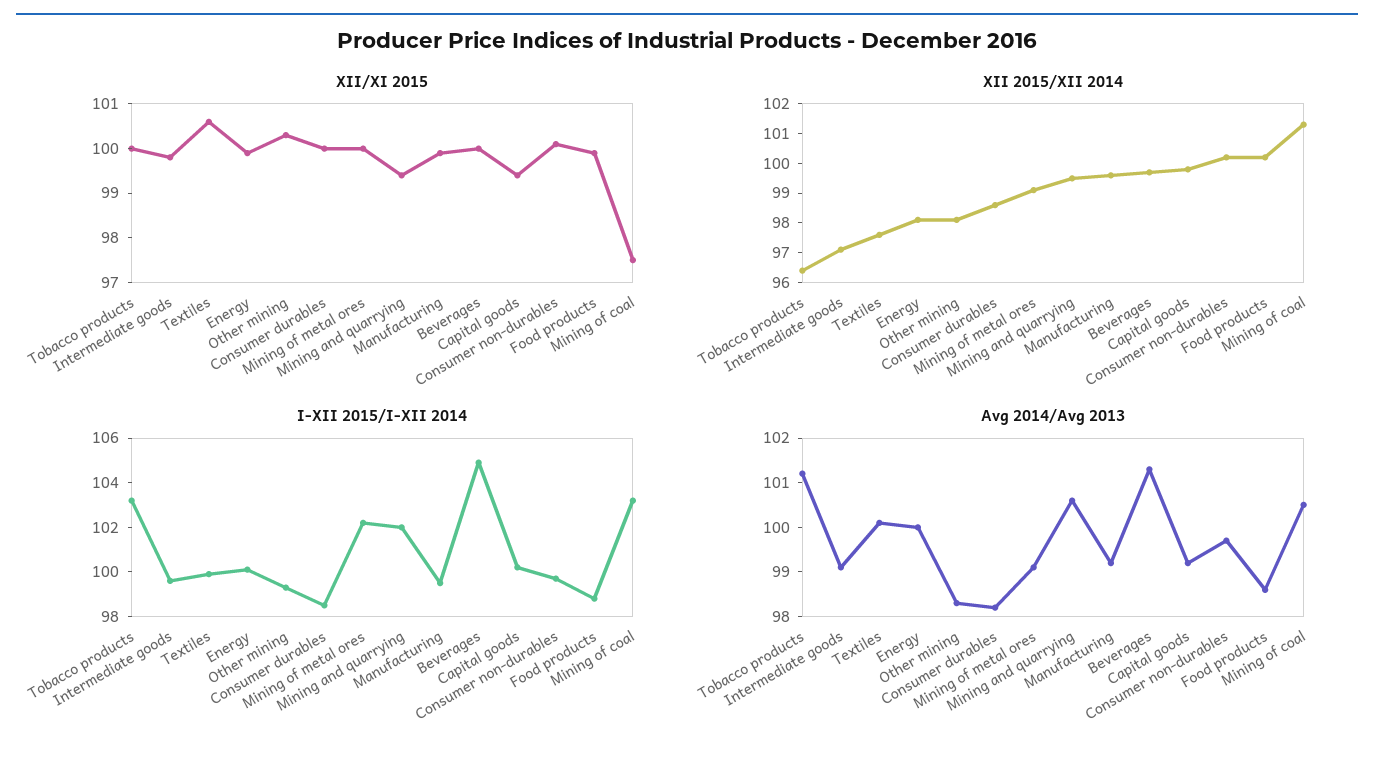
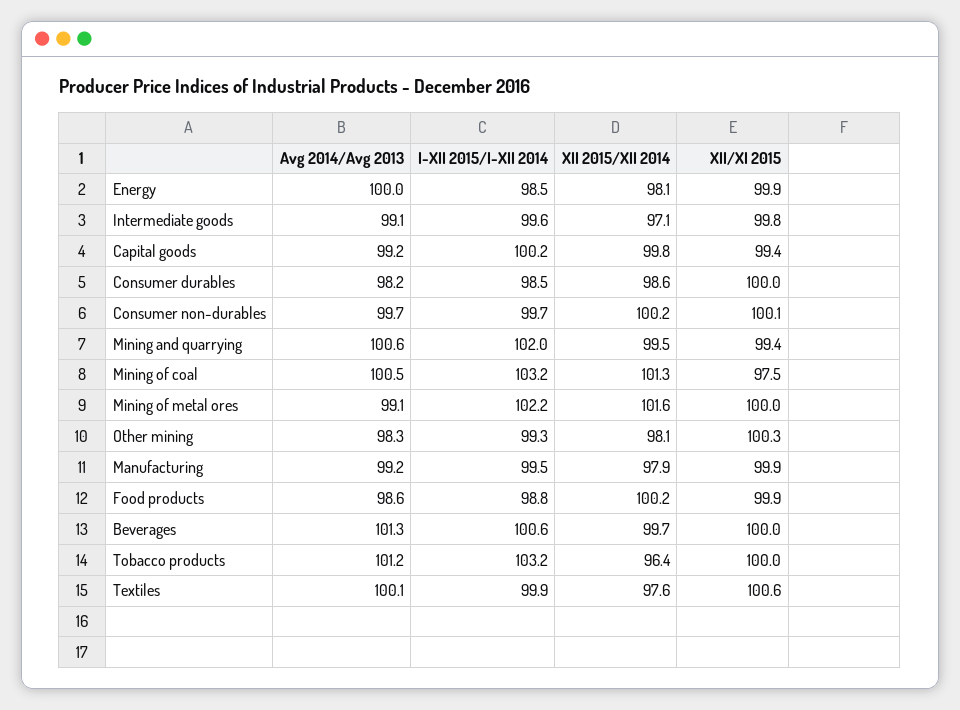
  {
    "XII/XI 2015": {
      "Tobacco products": 100,
      "Intermediate goods": 99.8,
      "Textiles": 100.6,
      "Energy": 99.9,
      "Other mining": 100.3,
      "Consumer durables": 100,
      "Mining of metal ores": 100,
      "Mining and quarrying": 99.4,
      "Manufacturing": 99.9,
      "Beverages": 100,
      "Capital goods": 99.4,
      "Consumer non-durables": 100.1,
      "Food products": 99.9,
      "Mining of coal": 97.5
    },
    "XII 2015/XII 2014": {
      "Tobacco products": 96.4,
      "Intermediate goods": 97.1,
      "Textiles": 97.6,
      "Energy": 98.1,
      "Other mining": 98.1,
      "Consumer durables": 98.6,
-     "Mining of metal ores": 99,
+     "Mining of metal ores": 101.6,
      "Mining and quarrying": 99.5,
-     "Manufacturing": 99.5,
+     "Manufacturing": 97.9,
      "Beverages": 99.7,
      "Capital goods": 99.8,
      "Consumer non-durables": 100.2,
      "Food products": 100.2,
      "Mining of coal": 101.3
    },
    "I-XII 2015/I-XII 2014": {
      "Tobacco products": 103.2,
      "Intermediate goods": 99.6,
      "Textiles": 99.9,
-     "Energy": 100,
+     "Energy": 98.5,
      "Other mining": 99.3,
      "Consumer durables": 98.5,
      "Mining of metal ores": 102.2,
      "Mining and quarrying": 102,
      "Manufacturing": 99.5,
-     "Beverages": 105,
+     "Beverages": 100.6,
      "Capital goods": 100.2,
      "Consumer non-durables": 99.7,
      "Food products": 98.8,
      "Mining of coal": 103.2
    },
    "Avg 2014/Avg 2013": {
      "Tobacco products": 101.2,
      "Intermediate goods": 99.1,
      "Textiles": 100.1,
      "Energy": 100,
      "Other mining": 98.3,
      "Consumer durables": 98.2,
      "Mining of metal ores": 99.1,
      "Mining and quarrying": 100.6,
      "Manufacturing": 99.2,
      "Beverages": 101.3,
      "Capital goods": 99.2,
      "Consumer non-durables": 99.7,
      "Food products": 98.6,
      "Mining of coal": 100.5
    }
  }

